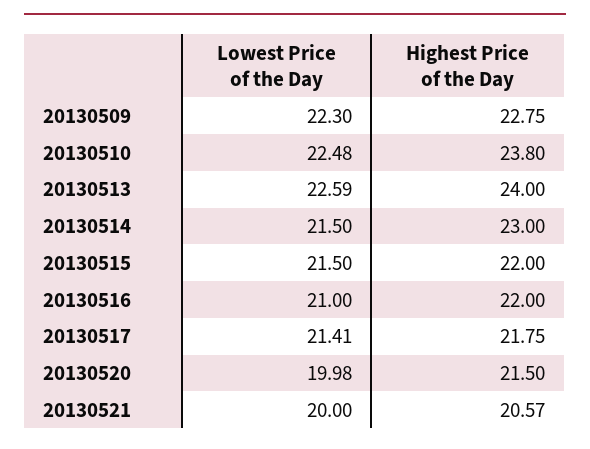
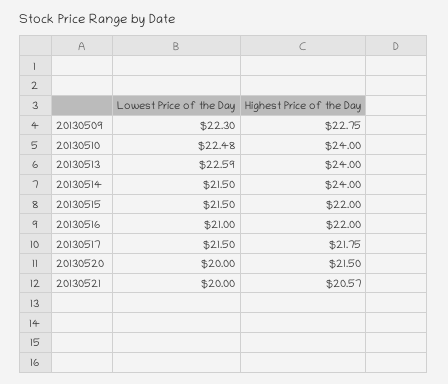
  {
    "Lowest Price of the Day": {
      "20130509": 22.3,
      "20130510": 22.48,
      "20130513": 22.59,
      "20130514": 21.5,
      "20130515": 21.5,
      "20130516": 21,
-     "20130517": 21.41,
+     "20130517": 21.5,
-     "20130520": 19.98,
+     "20130520": 20,
      "20130521": 20
    },
    "Highest Price of the Day": {
      "20130509": 22.75,
-     "20130510": 23.8,
+     "20130510": 24,
      "20130513": 24,
-     "20130514": 23,
+     "20130514": 24,
      "20130515": 22,
      "20130516": 22,
      "20130517": 21.75,
      "20130520": 21.5,
      "20130521": 20.57
    }
  }

